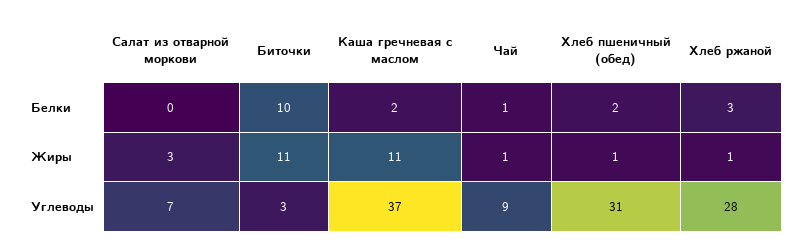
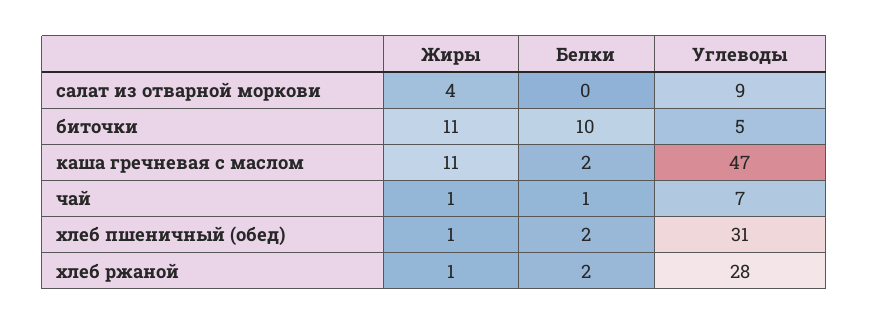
  {
    "Салат из отварной моркови": {
      "Белки": 0,
-     "Жиры": 3,
+     "Жиры": 4,
-     "Углеводы": 7
+     "Углеводы": 9
    },
    "Биточки": {
      "Белки": 10,
      "Жиры": 11,
-     "Углеводы": 3
+     "Углеводы": 5
    },
    "Каша гречневая с маслом": {
      "Белки": 2,
      "Жиры": 11,
-     "Углеводы": 37
+     "Углеводы": 47
    },
    "Чай": {
      "Белки": 1,
      "Жиры": 1,
-     "Углеводы": 9
+     "Углеводы": 7
    },
    "Хлеб пшеничный (обед)": {
      "Белки": 2,
      "Жиры": 1,
      "Углеводы": 31
    },
    "Хлеб ржаной": {
-     "Белки": 3,
+     "Белки": 2,
      "Жиры": 1,
      "Углеводы": 28
    }
  }

